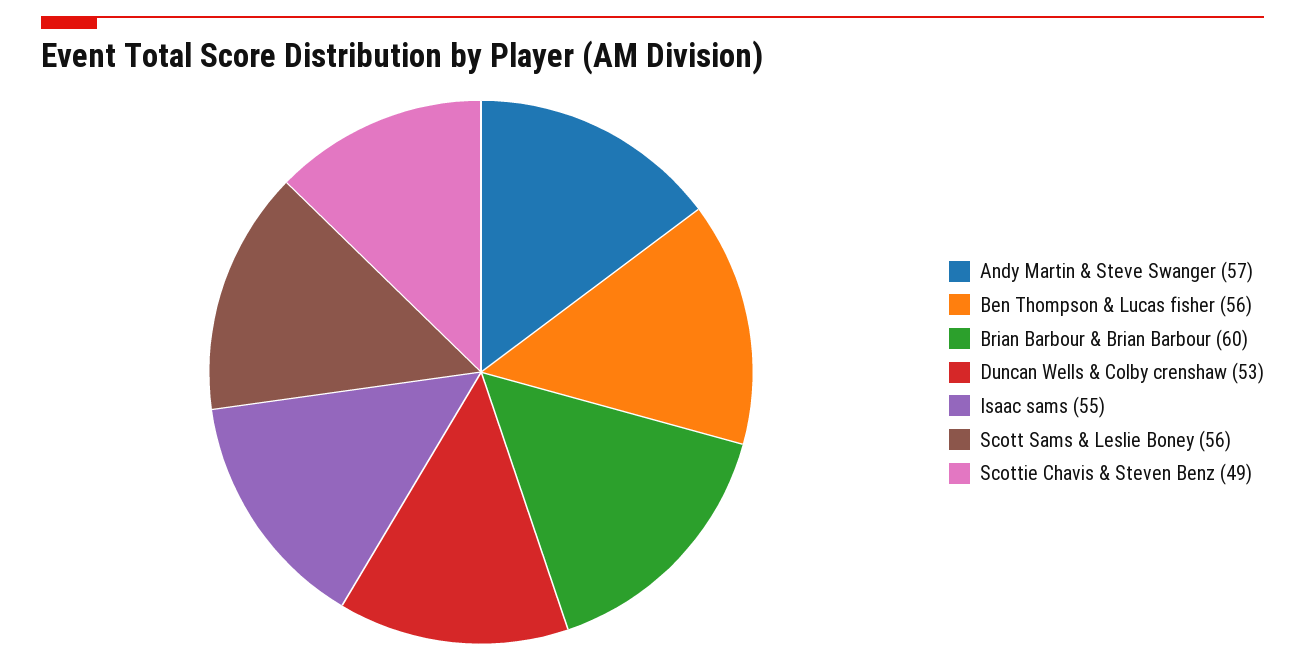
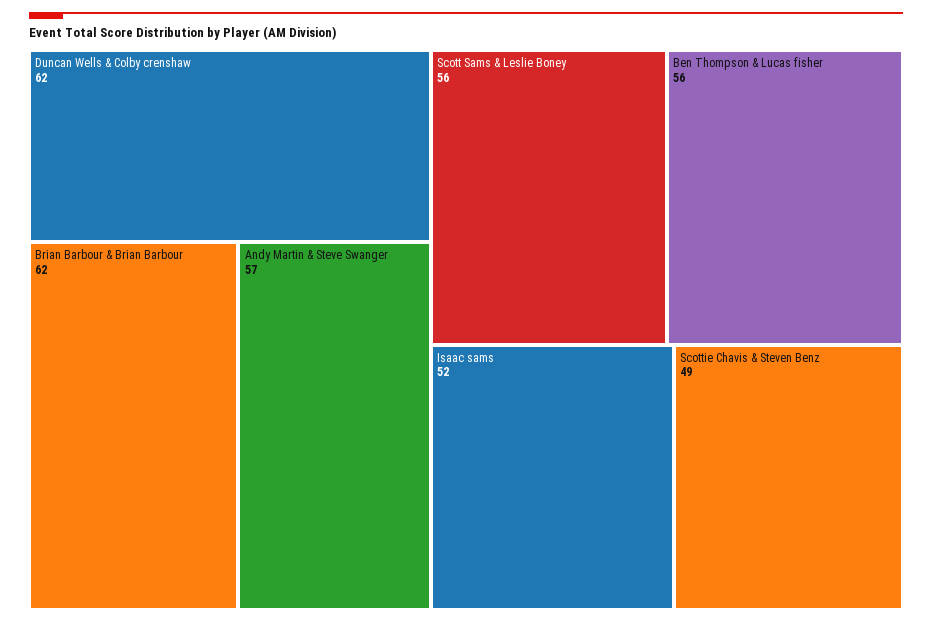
  {
    "Andy Martin & Steve Swanger": 57,
    "Ben Thompson & Lucas fisher": 56,
-   "Brian Barbour & Brian Barbour": 60,
+   "Brian Barbour & Brian Barbour": 62,
-   "Duncan Wells & Colby crenshaw": 53,
+   "Duncan Wells & Colby crenshaw": 62,
-   "Isaac sams": 55,
+   "Isaac sams": 52,
    "Scott Sams & Leslie Boney": 56,
    "Scottie Chavis & Steven Benz": 49
  }

